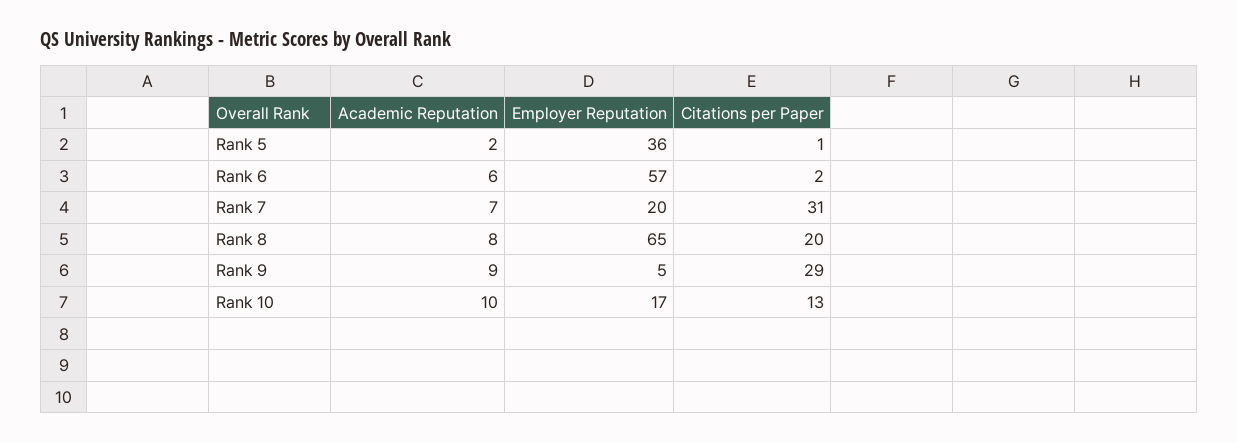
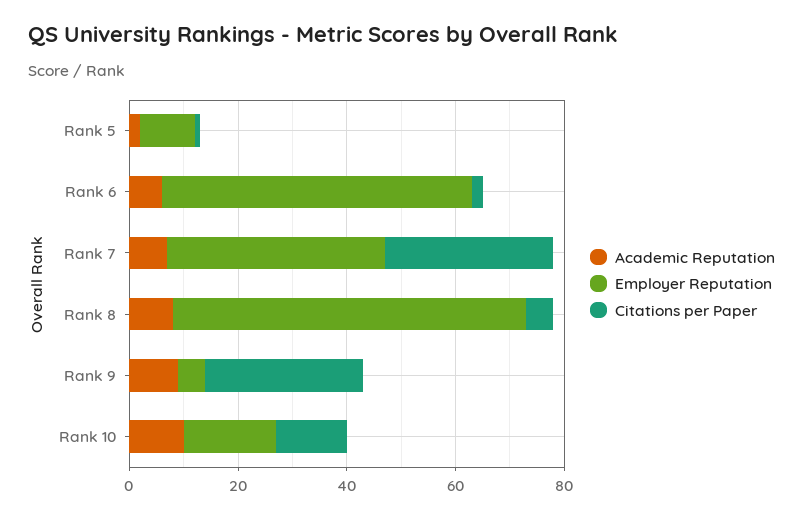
  {
    "Academic Reputation": {
      "Rank 5": 2,
      "Rank 6": 6,
      "Rank 7": 7,
      "Rank 8": 8,
      "Rank 9": 9,
      "Rank 10": 10
    },
    "Employer Reputation": {
-     "Rank 5": 36,
+     "Rank 5": 10,
      "Rank 6": 57,
-     "Rank 7": 20,
+     "Rank 7": 40,
      "Rank 8": 65,
      "Rank 9": 5,
      "Rank 10": 17
    },
    "Citations per Paper": {
      "Rank 5": 1,
      "Rank 6": 2,
      "Rank 7": 31,
-     "Rank 8": 20,
+     "Rank 8": 5,
      "Rank 9": 29,
      "Rank 10": 13
    }
  }

